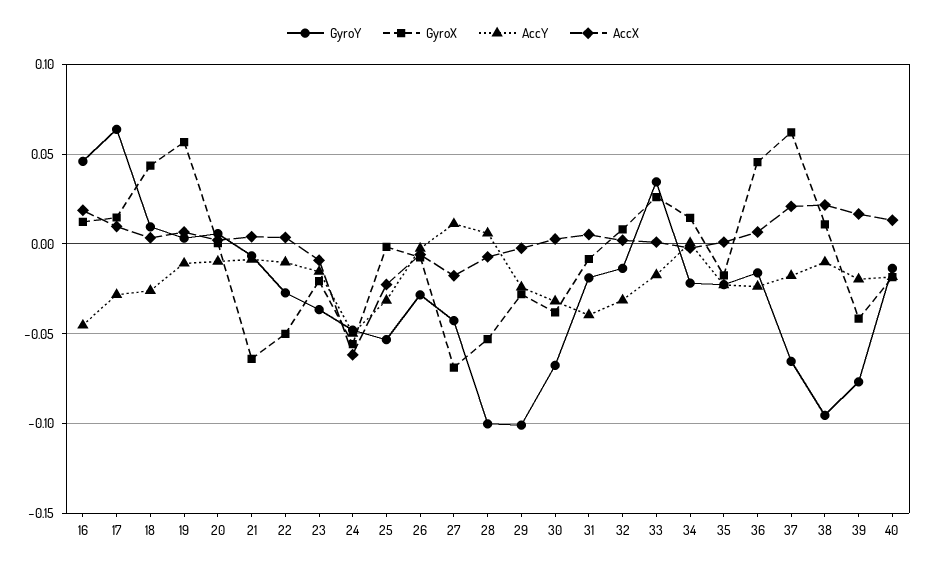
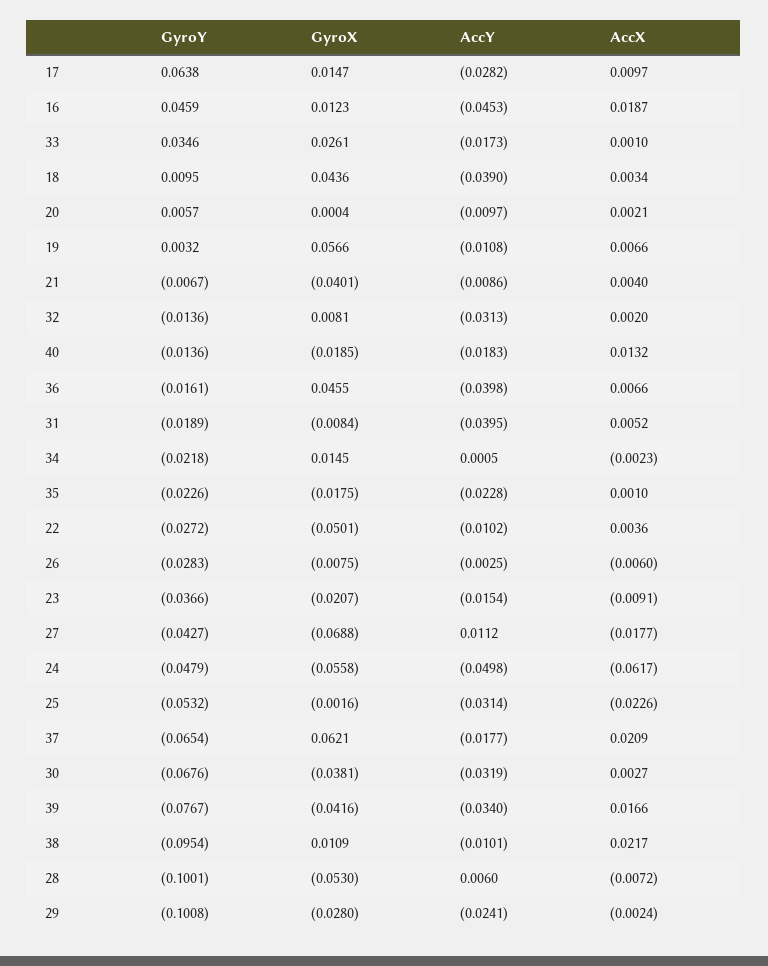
  {
    "GyroY": {
      "16": 0.0459,
      "17": 0.0638,
      "18": 0.0095,
      "19": 0.0032,
      "20": 0.0057,
      "21": -0.0067,
      "22": -0.0272,
      "23": -0.0366,
      "24": -0.0479,
      "25": -0.0532,
      "26": -0.0283,
      "27": -0.0427,
      "28": -0.1001,
      "29": -0.1008,
      "30": -0.0676,
      "31": -0.0189,
      "32": -0.0136,
      "33": 0.0346,
      "34": -0.0218,
      "35": -0.0226,
      "36": -0.0161,
      "37": -0.0654,
      "38": -0.0954,
      "39": -0.0767,
      "40": -0.0136
    },
    "GyroX": {
      "16": 0.0123,
      "17": 0.0147,
      "18": 0.0436,
      "19": 0.0566,
      "20": 0.0004,
-     "21": -0.065,
+     "21": -0.0401,
      "22": -0.0501,
      "23": -0.0207,
      "24": -0.0558,
      "25": -0.0016,
      "26": -0.0075,
      "27": -0.0688,
      "28": -0.053,
      "29": -0.028,
      "30": -0.0381,
      "31": -0.0084,
      "32": 0.0081,
      "33": 0.0261,
      "34": 0.0145,
      "35": -0.0175,
      "36": 0.0455,
      "37": 0.0621,
      "38": 0.0109,
      "39": -0.0416,
      "40": -0.0185
    },
    "AccY": {
      "16": -0.0453,
      "17": -0.0282,
-     "18": -0.025,
+     "18": -0.039,
      "19": -0.0108,
      "20": -0.0097,
      "21": -0.0086,
      "22": -0.0102,
      "23": -0.0154,
      "24": -0.0498,
      "25": -0.0314,
      "26": -0.0025,
      "27": 0.0112,
      "28": 0.006,
      "29": -0.0241,
      "30": -0.0319,
      "31": -0.0395,
      "32": -0.0313,
      "33": -0.0173,
      "34": 0.0005,
      "35": -0.0228,
-     "36": -0.025,
+     "36": -0.0398,
      "37": -0.0177,
      "38": -0.0101,
-     "39": -0.02,
+     "39": -0.034,
      "40": -0.0183
    },
    "AccX": {
      "16": 0.0187,
      "17": 0.0097,
      "18": 0.0034,
      "19": 0.0066,
      "20": 0.0021,
      "21": 0.004,
      "22": 0.0036,
      "23": -0.0091,
      "24": -0.0617,
      "25": -0.0226,
      "26": -0.006,
      "27": -0.0177,
      "28": -0.0072,
      "29": -0.0024,
      "30": 0.0027,
      "31": 0.0052,
      "32": 0.002,
      "33": 0.001,
      "34": -0.0023,
      "35": 0.001,
      "36": 0.0066,
      "37": 0.0209,
      "38": 0.0217,
      "39": 0.0166,
      "40": 0.0132
    }
  }

